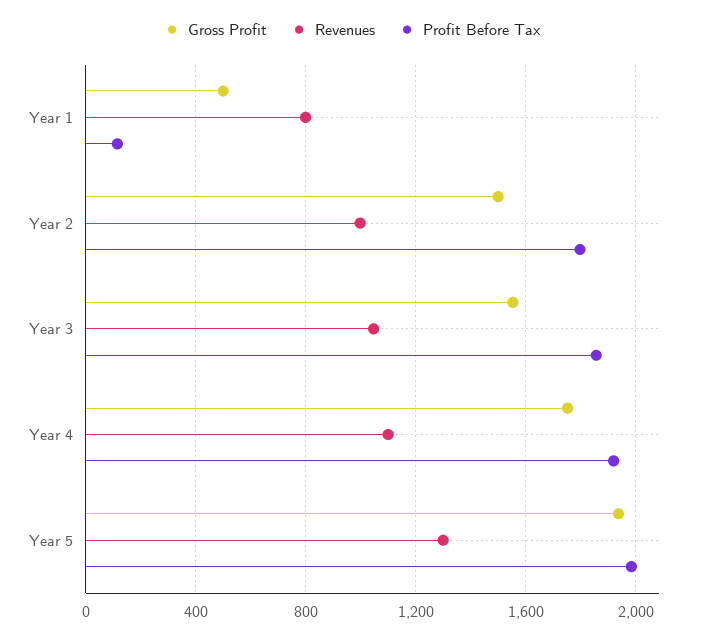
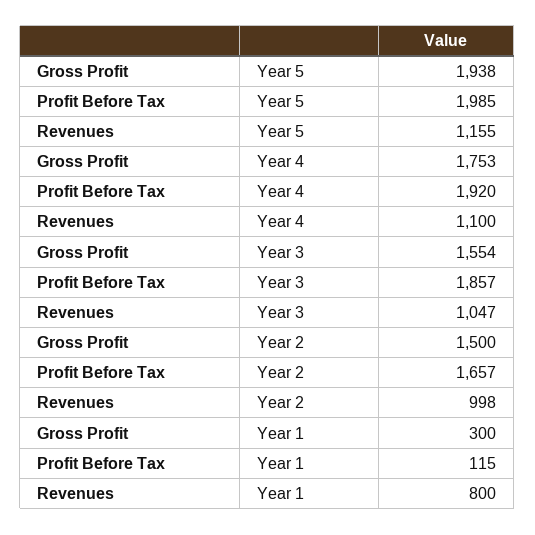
  {
    "Gross Profit": {
-     "Year 1": 500,
+     "Year 1": 300,
      "Year 2": 1500,
      "Year 3": 1554,
      "Year 4": 1753,
      "Year 5": 1938
    },
    "Revenues": {
      "Year 1": 800,
      "Year 2": 998,
      "Year 3": 1047,
      "Year 4": 1100,
-     "Year 5": 1300
+     "Year 5": 1155
    },
    "Profit Before Tax": {
      "Year 1": 115,
-     "Year 2": 1800,
+     "Year 2": 1657,
      "Year 3": 1857,
      "Year 4": 1920,
      "Year 5": 1985
    }
  }

